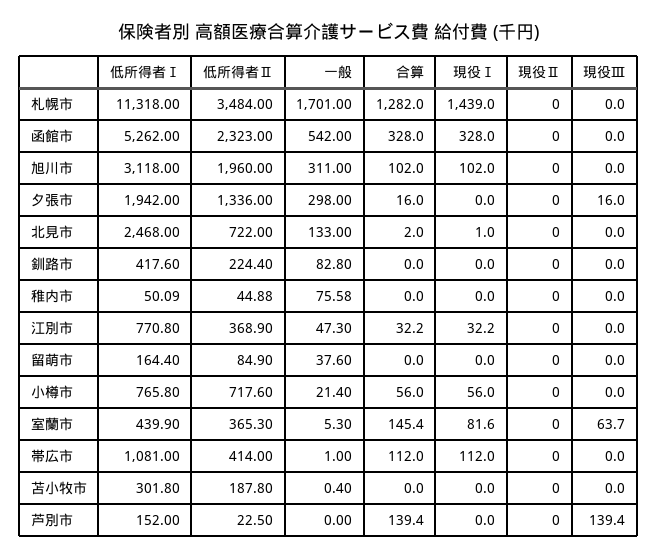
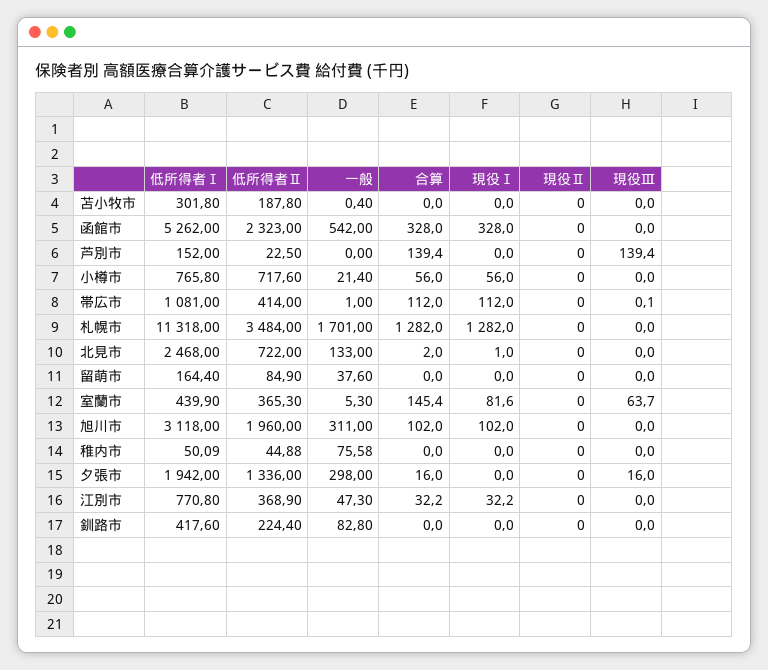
  {
    "低所得者Ⅰ": {
      "札幌市": 11318,
      "函館市": 5262,
      "旭川市": 3118,
      "夕張市": 1942,
      "北見市": 2468,
      "釧路市": 417.6,
      "稚内市": 50.09,
      "江別市": 770.8,
      "留萌市": 164.4,
      "小樽市": 765.8,
      "室蘭市": 439.9,
      "帯広市": 1081,
      "苫小牧市": 301.8,
      "芦別市": 152
    },
    "低所得者Ⅱ": {
      "札幌市": 3484,
      "函館市": 2323,
      "旭川市": 1960,
      "夕張市": 1336,
      "北見市": 722,
      "釧路市": 224.4,
      "稚内市": 44.88,
      "江別市": 368.9,
      "留萌市": 84.9,
      "小樽市": 717.6,
      "室蘭市": 365.3,
      "帯広市": 414,
      "苫小牧市": 187.8,
      "芦別市": 22.5
    },
    "一般": {
      "札幌市": 1701,
      "函館市": 542,
      "旭川市": 311,
      "夕張市": 298,
      "北見市": 133,
      "釧路市": 82.8,
      "稚内市": 75.58,
      "江別市": 47.3,
      "留萌市": 37.6,
      "小樽市": 21.4,
      "室蘭市": 5.3,
      "帯広市": 1,
      "苫小牧市": 0.4,
      "芦別市": 0
    },
    "合算": {
      "札幌市": 1282,
      "函館市": 328,
      "旭川市": 102,
      "夕張市": 16,
      "北見市": 2,
      "釧路市": 0,
      "稚内市": 0,
      "江別市": 32.2,
      "留萌市": 0,
      "小樽市": 56,
      "室蘭市": 145.4,
      "帯広市": 112,
      "苫小牧市": 0,
      "芦別市": 139.4
    },
    "現役Ⅰ": {
-     "札幌市": 1439,
+     "札幌市": 1282,
      "函館市": 328,
      "旭川市": 102,
      "夕張市": 0,
      "北見市": 1,
      "釧路市": 0,
      "稚内市": 0,
      "江別市": 32.2,
      "留萌市": 0,
      "小樽市": 56,
      "室蘭市": 81.6,
      "帯広市": 112,
      "苫小牧市": 0,
      "芦別市": 0
    },
    "現役Ⅱ": {
      "札幌市": 0,
      "函館市": 0,
      "旭川市": 0,
      "夕張市": 0,
      "北見市": 0,
      "釧路市": 0,
      "稚内市": 0,
      "江別市": 0,
      "留萌市": 0,
      "小樽市": 0,
      "室蘭市": 0,
      "帯広市": 0,
      "苫小牧市": 0,
      "芦別市": 0
    },
    "現役Ⅲ": {
      "札幌市": 0,
      "函館市": 0,
      "旭川市": 0,
      "夕張市": 16,
      "北見市": 0,
      "釧路市": 0,
      "稚内市": 0,
      "江別市": 0,
      "留萌市": 0,
      "小樽市": 0,
      "室蘭市": 63.7,
-     "帯広市": 0,
+     "帯広市": 0.1,
      "苫小牧市": 0,
      "芦別市": 139.4
    }
  }

